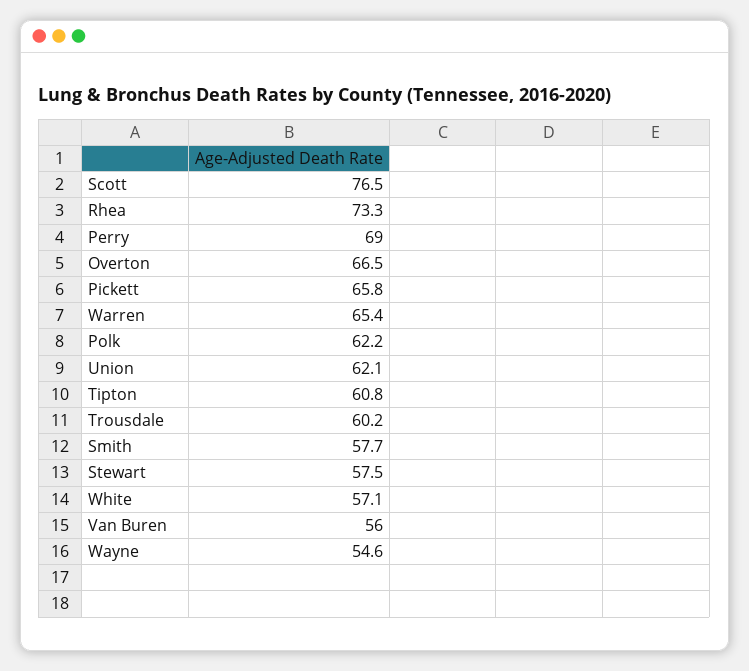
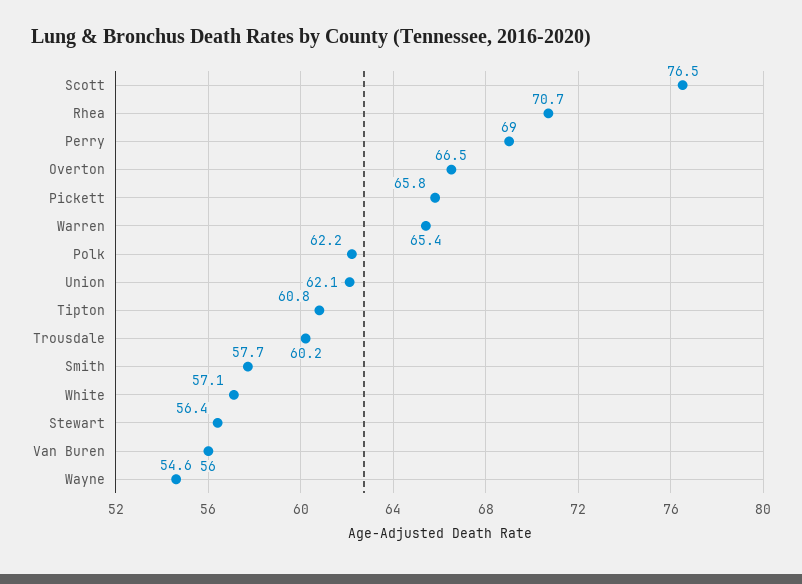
  {
    "Scott": 76.5,
-   "Rhea": 73.3,
+   "Rhea": 70.7,
    "Perry": 69,
    "Overton": 66.5,
    "Pickett": 65.8,
    "Warren": 65.4,
    "Polk": 62.2,
    "Union": 62.1,
    "Tipton": 60.8,
    "Trousdale": 60.2,
    "Smith": 57.7,
-   "Stewart": 57.5,
+   "Stewart": 56.4,
    "White": 57.1,
    "Van Buren": 56,
    "Wayne": 54.6
  }

